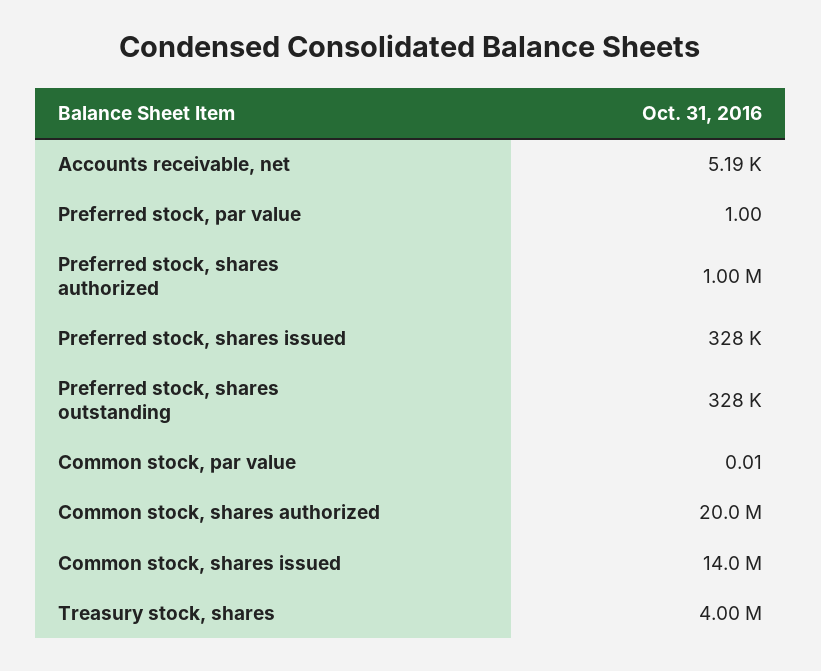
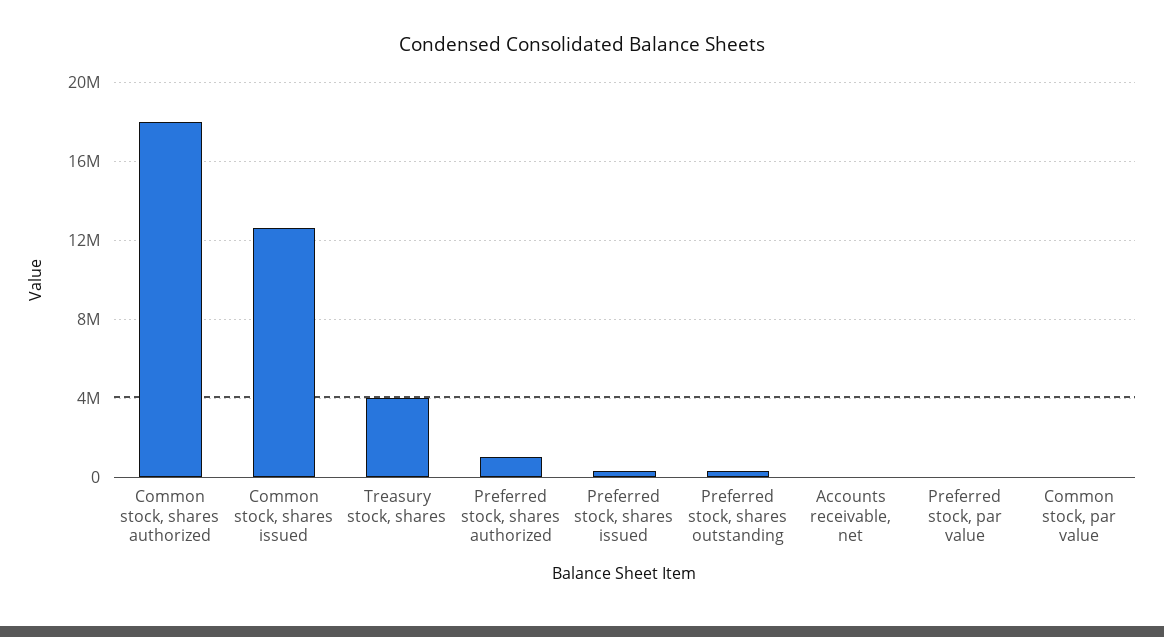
  {
    "Accounts receivable, net": 5190,
    "Preferred stock, par value": 1,
    "Preferred stock, shares authorized": 1000000,
    "Preferred stock, shares issued": 328000,
    "Preferred stock, shares outstanding": 328000,
    "Common stock, par value": 0.01,
-   "Common stock, shares authorized": 20000000,
+   "Common stock, shares authorized": 18000000,
-   "Common stock, shares issued": 14000000,
+   "Common stock, shares issued": 12500000,
    "Treasury stock, shares": 4000000
  }

